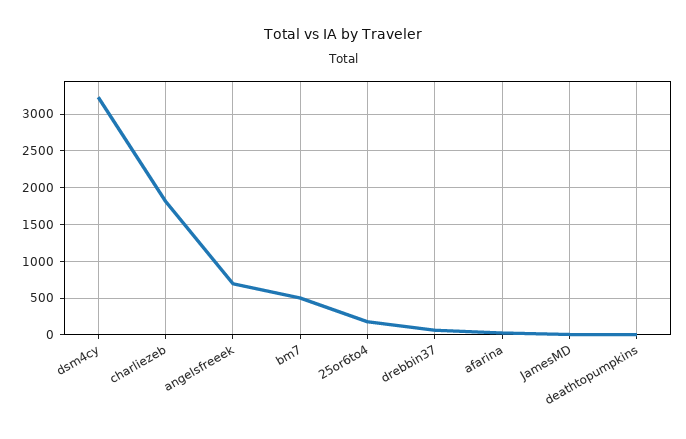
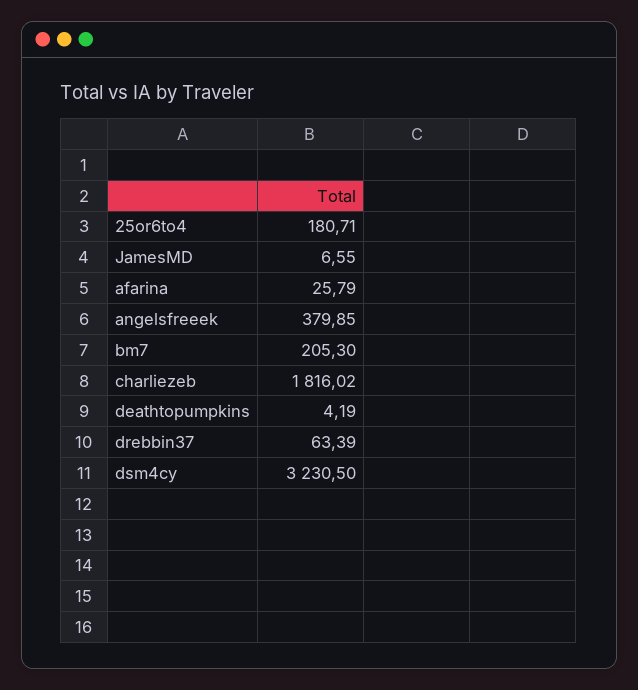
  {
    "dsm4cy": 3230.5,
    "charliezeb": 1816.02,
-   "angelsfreeek": 700,
+   "angelsfreeek": 379.85,
-   "bm7": 500,
+   "bm7": 205.3,
    "25or6to4": 180.71,
    "drebbin37": 63.39,
    "afarina": 25.79,
    "JamesMD": 6.55,
    "deathtopumpkins": 4.19
  }

